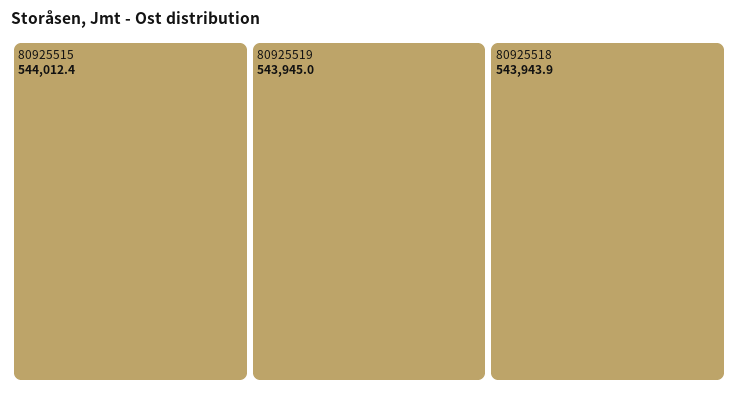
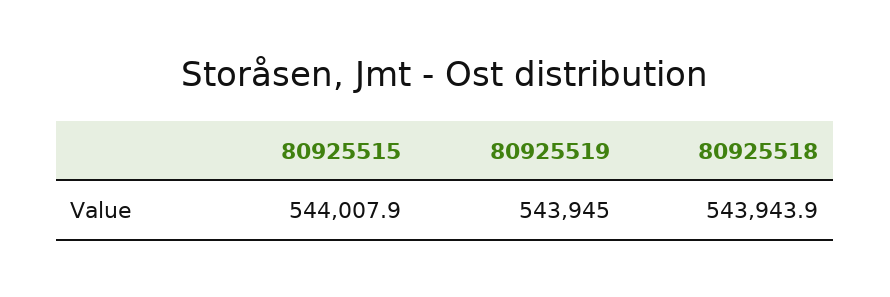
  {
-   "80925515": 544012.4,
+   "80925515": 544007.9,
    "80925519": 543945,
    "80925518": 543943.9
  }

